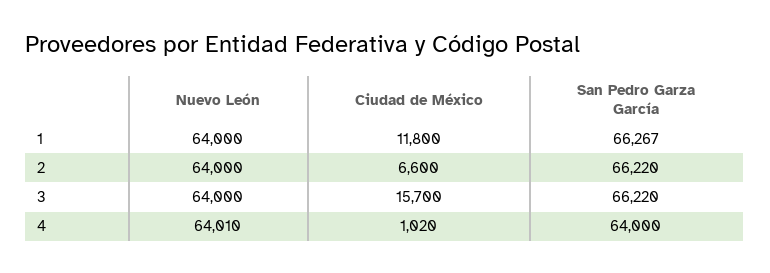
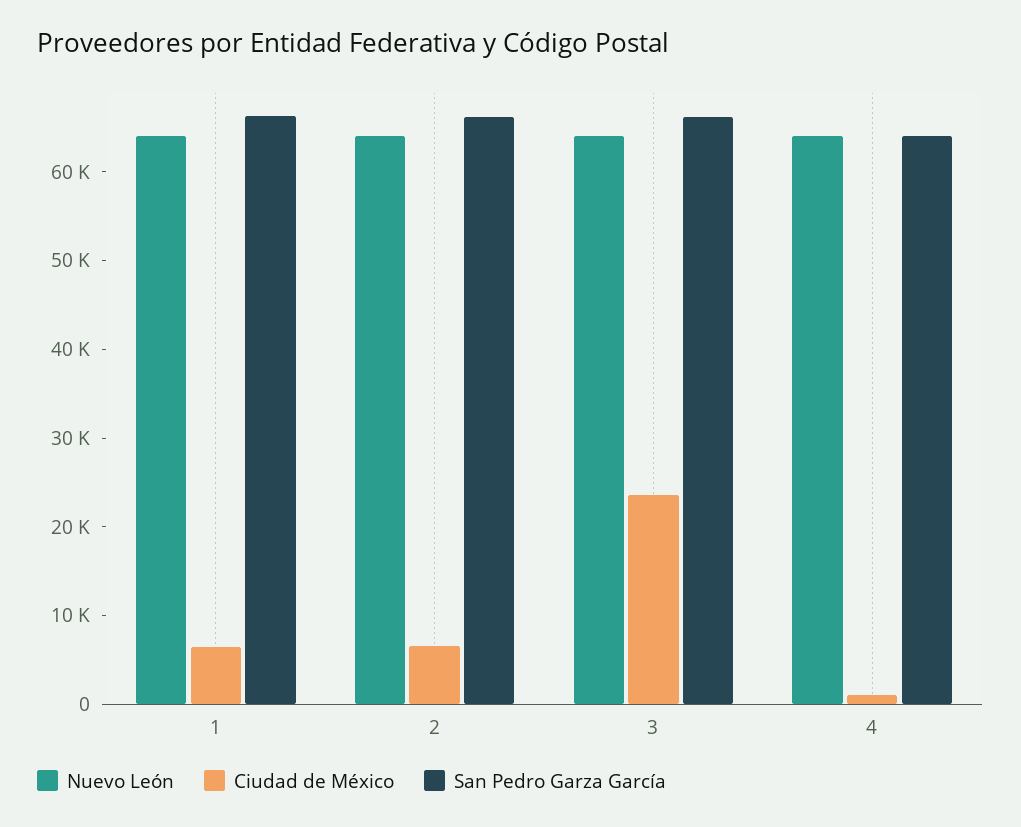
  {
    "Nuevo León": {
      "1": 64000,
      "2": 64000,
      "3": 64000,
      "4": 64010
    },
    "Ciudad de México": {
-     "1": 11800,
+     "1": 6000,
      "2": 6600,
-     "3": 15700,
+     "3": 24000,
      "4": 1020
    },
    "San Pedro Garza García": {
      "1": 66267,
      "2": 66220,
      "3": 66220,
      "4": 64000
    }
  }

